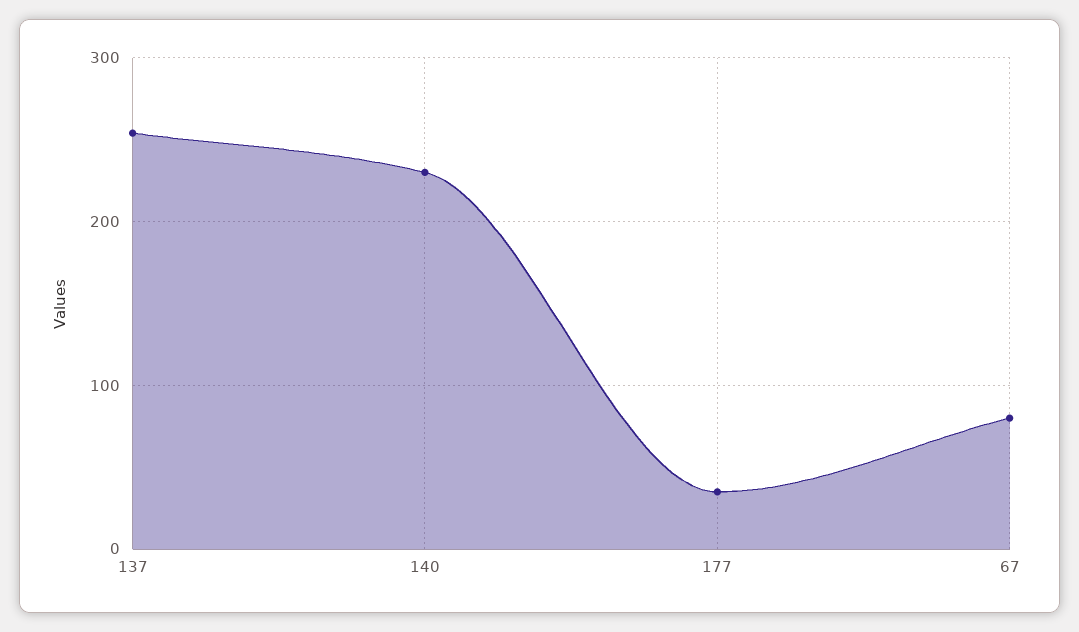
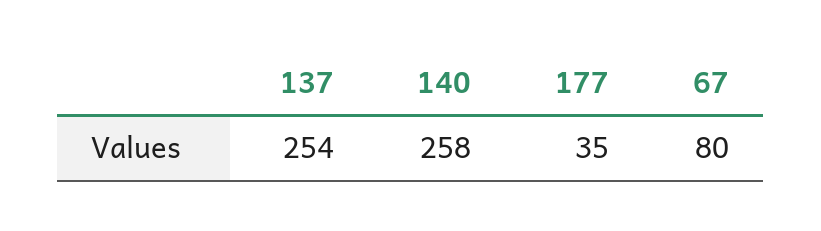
  {
    "137": 254,
-   "140": 230,
+   "140": 258,
    "177": 35,
    "67": 80
  }

